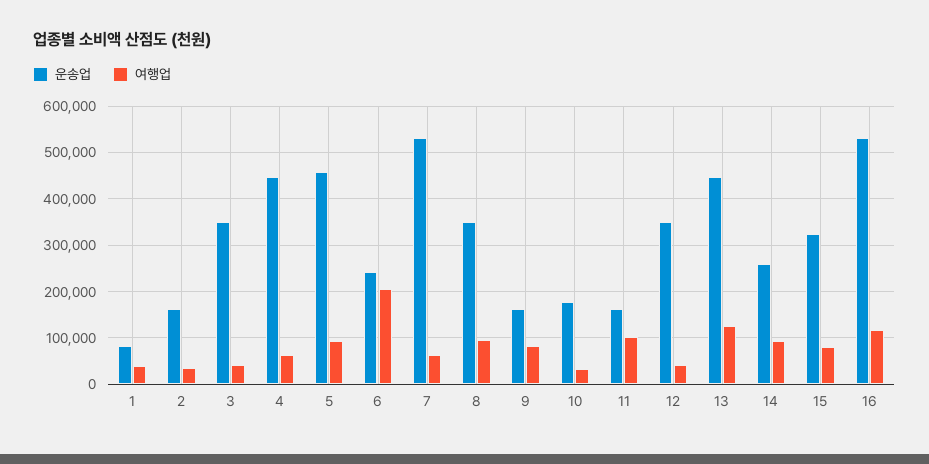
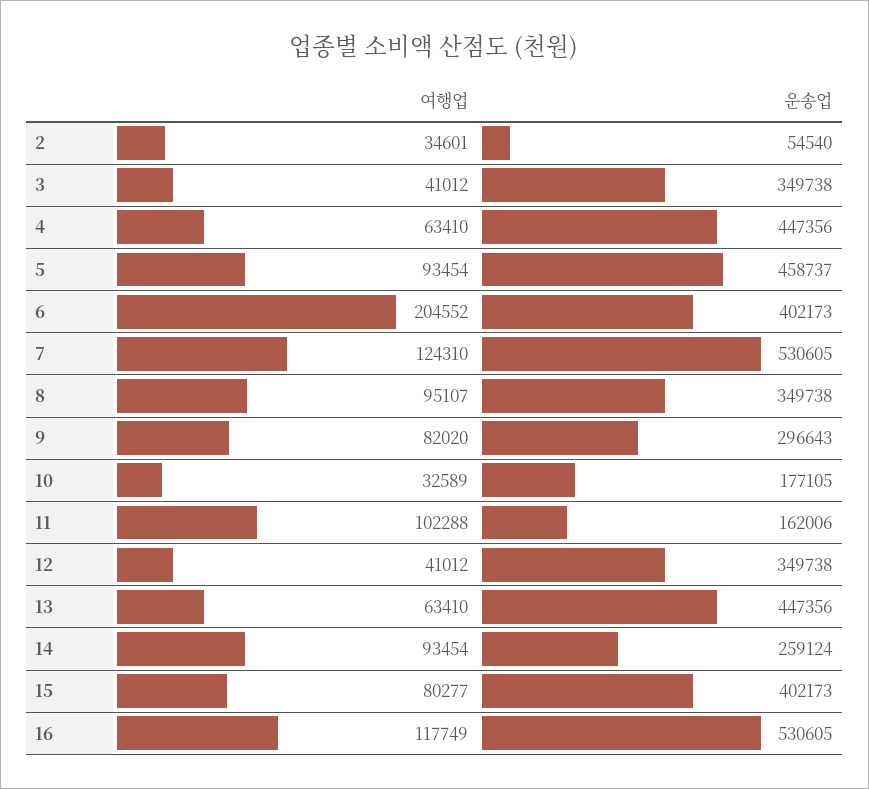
  {
    "운송업": {
-     "1": 80000,
-     "2": 160000,
+     "2": 54540,
      "3": 349738,
      "4": 447356,
      "5": 458737,
-     "6": 240000,
+     "6": 402173,
      "7": 530605,
      "8": 349738,
-     "9": 160000,
+     "9": 296643,
      "10": 177105,
      "11": 162006,
      "12": 349738,
      "13": 447356,
      "14": 259124,
-     "15": 320000,
+     "15": 402173,
      "16": 530605
    },
    "여행업": {
-     "1": 40000,
      "2": 34601,
      "3": 41012,
      "4": 63410,
      "5": 93454,
      "6": 204552,
-     "7": 60000,
+     "7": 124310,
      "8": 95107,
      "9": 82020,
      "10": 32589,
      "11": 102288,
      "12": 41012,
-     "13": 120000,
+     "13": 63410,
      "14": 93454,
      "15": 80277,
      "16": 117749
    }
  }

